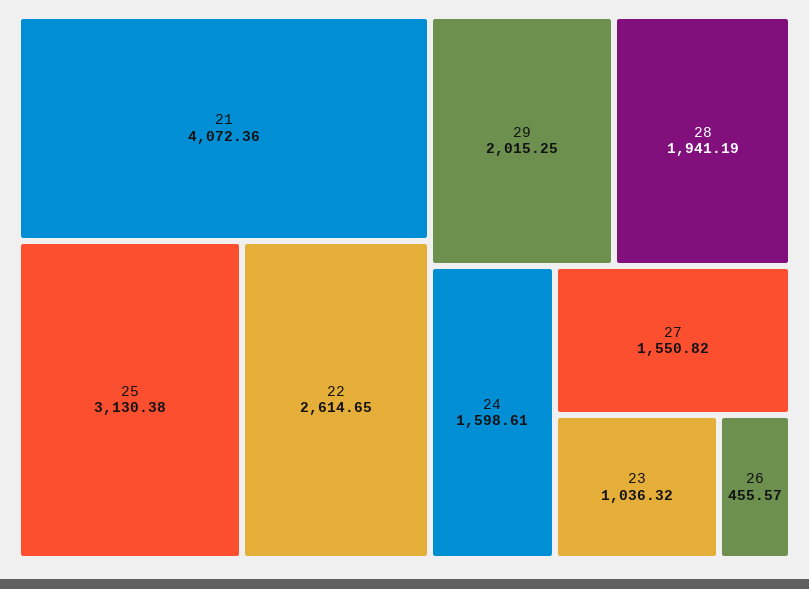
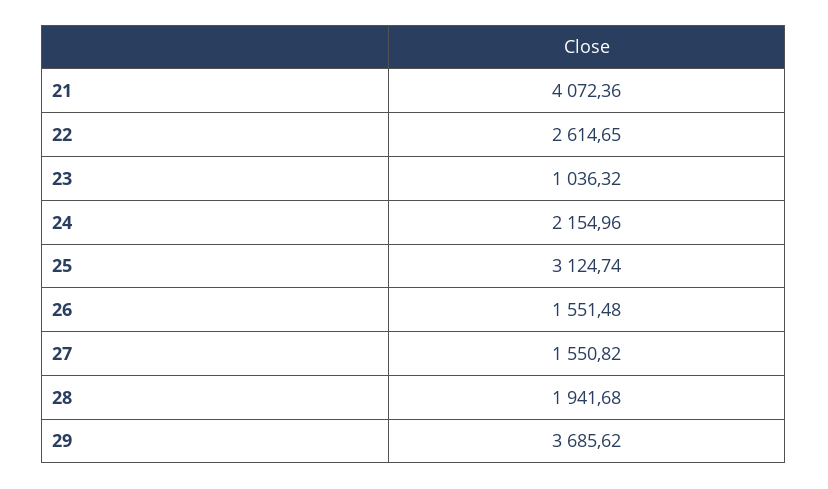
  {
    "21": 4072.36,
-   "25": 3130.38,
+   "25": 3124.74,
    "22": 2614.65,
-   "29": 2015.25,
+   "29": 3685.62,
-   "28": 1941.19,
+   "28": 1941.68,
-   "24": 1598.61,
+   "24": 2154.96,
    "27": 1550.82,
    "23": 1036.32,
-   "26": 455.57
+   "26": 1551.48
  }

